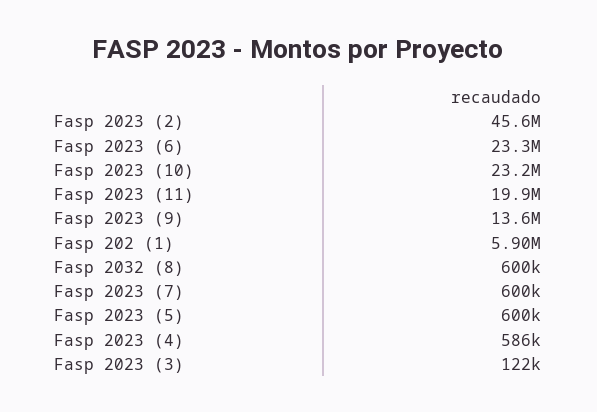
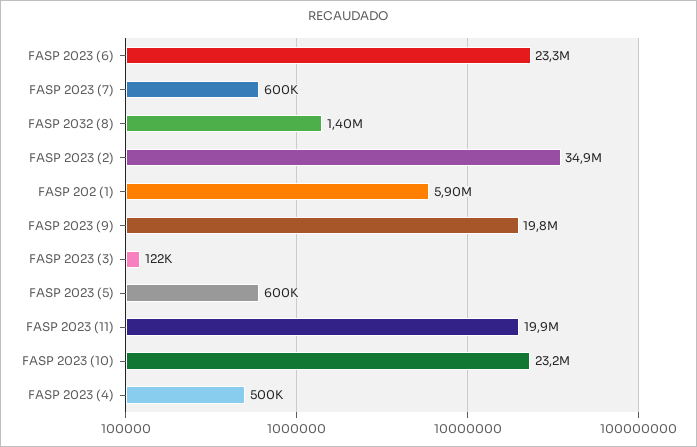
  {
-   "Fasp 2023 (2)": 45600000,
+   "Fasp 2023 (2)": 34900000,
    "Fasp 2023 (6)": 23300000,
    "Fasp 2023 (10)": 23200000,
    "Fasp 2023 (11)": 19900000,
-   "Fasp 2023 (9)": 13600000,
+   "Fasp 2023 (9)": 19800000,
    "Fasp 202 (1)": 5900000,
-   "Fasp 2032 (8)": 600000,
+   "Fasp 2032 (8)": 1400000,
    "Fasp 2023 (7)": 600000,
    "Fasp 2023 (5)": 600000,
-   "Fasp 2023 (4)": 586000,
+   "Fasp 2023 (4)": 500000,
    "Fasp 2023 (3)": 122000
  }

